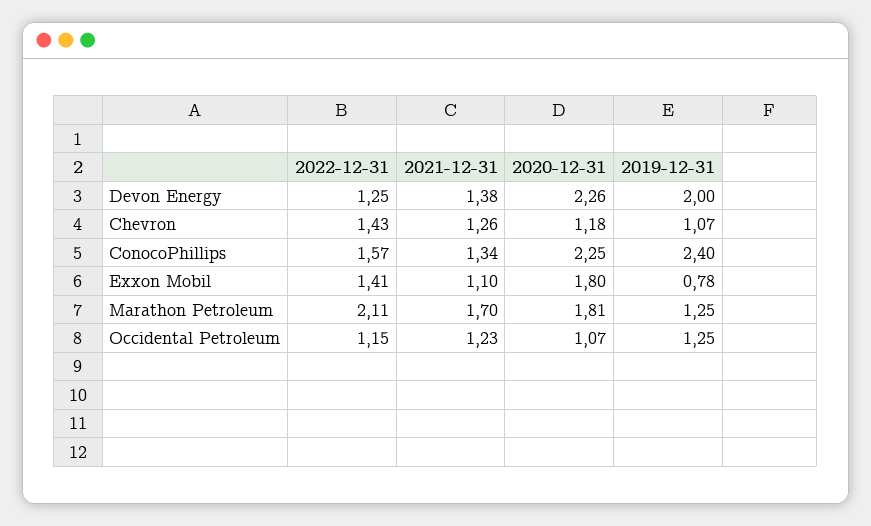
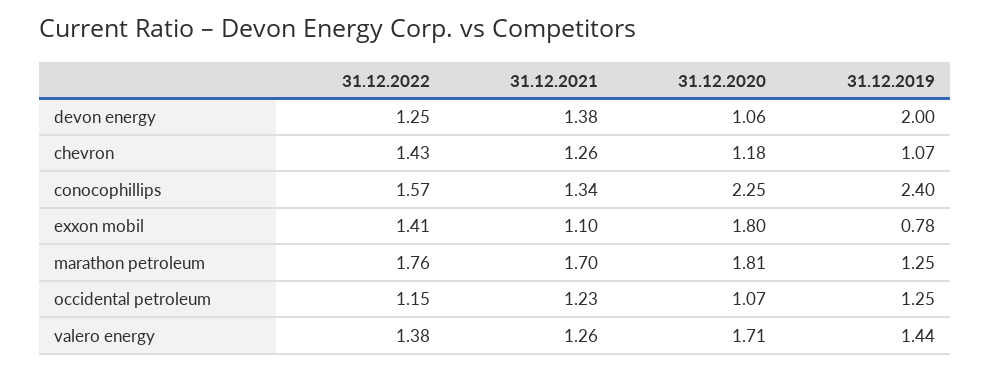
  {
    "2022-12-31": {
      "Devon Energy": 1.25,
      "Chevron": 1.43,
      "ConocoPhillips": 1.57,
      "Exxon Mobil": 1.41,
-     "Marathon Petroleum": 2.11,
+     "Marathon Petroleum": 1.76,
-     "Occidental Petroleum": 1.15
+     "Occidental Petroleum": 1.15,
+     "valero energy": 1.38
    },
    "2021-12-31": {
      "Devon Energy": 1.38,
      "Chevron": 1.26,
      "ConocoPhillips": 1.34,
      "Exxon Mobil": 1.1,
      "Marathon Petroleum": 1.7,
-     "Occidental Petroleum": 1.23
+     "Occidental Petroleum": 1.23,
+     "valero energy": 1.26
    },
    "2020-12-31": {
-     "Devon Energy": 2.26,
+     "Devon Energy": 1.06,
      "Chevron": 1.18,
      "ConocoPhillips": 2.25,
      "Exxon Mobil": 1.8,
      "Marathon Petroleum": 1.81,
-     "Occidental Petroleum": 1.07
+     "Occidental Petroleum": 1.07,
+     "valero energy": 1.71
    },
    "2019-12-31": {
      "Devon Energy": 2,
      "Chevron": 1.07,
      "ConocoPhillips": 2.4,
      "Exxon Mobil": 0.78,
      "Marathon Petroleum": 1.25,
-     "Occidental Petroleum": 1.25
+     "Occidental Petroleum": 1.25,
+     "valero energy": 1.44
    }
  }

